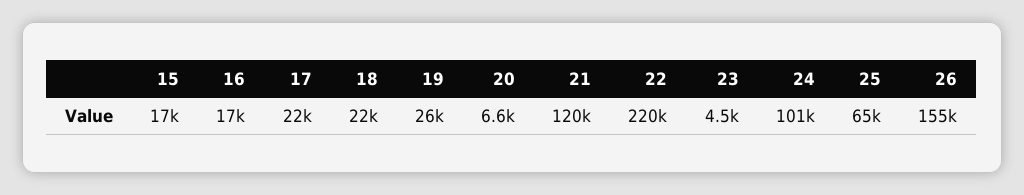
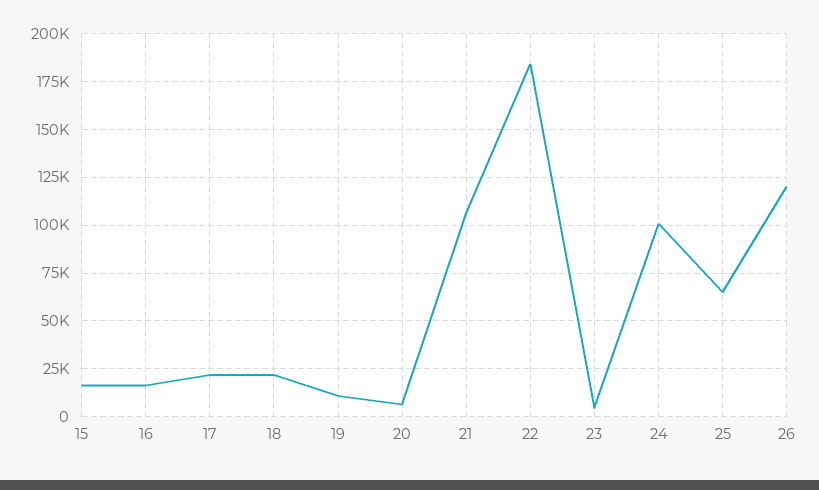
  {
    "15": 17000,
    "16": 17000,
    "17": 22000,
    "18": 22000,
-   "19": 26000,
+   "19": 10000,
    "20": 6600,
-   "21": 120000,
+   "21": 105000,
-   "22": 220000,
+   "22": 185000,
    "23": 4500,
    "24": 101000,
    "25": 65000,
-   "26": 155000
+   "26": 120000
  }

